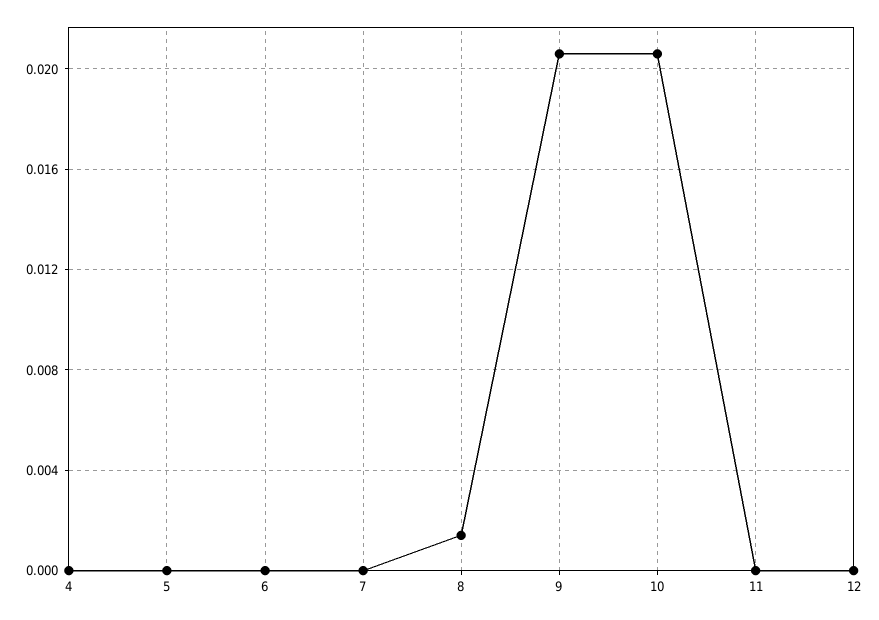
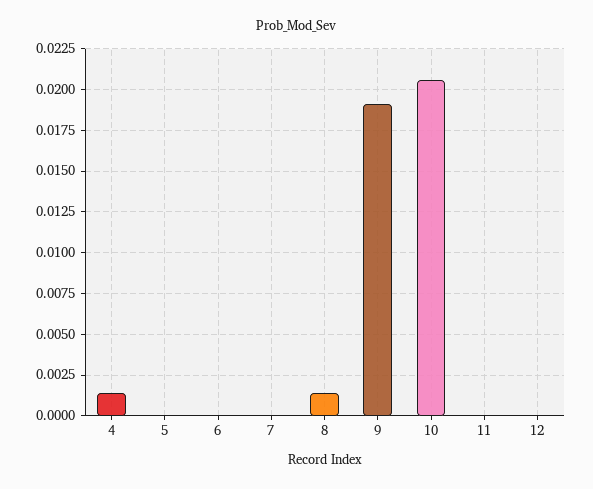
  {
-   "4": 0,
+   "4": 0.0015,
    "5": 0,
    "6": 0,
    "7": 0,
    "8": 0.0015,
-   "9": 0.0205,
+   "9": 0.019,
    "10": 0.0205,
    "11": 0,
    "12": 0
  }

